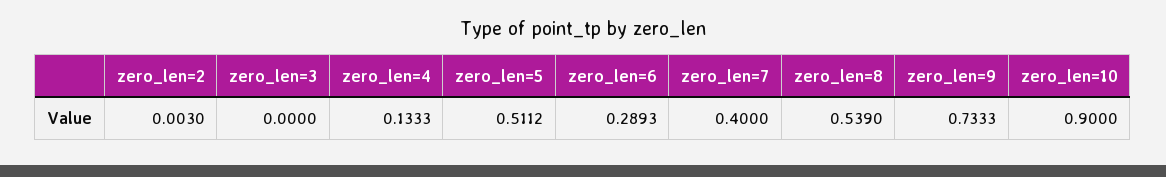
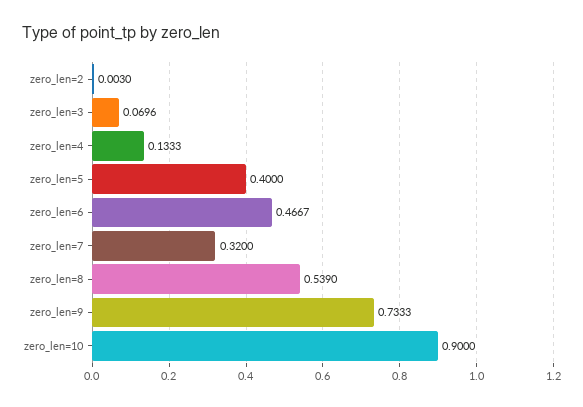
  {
    "zero_len=2": 0.003,
-   "zero_len=3": 0,
+   "zero_len=3": 0.0696,
    "zero_len=4": 0.1333,
-   "zero_len=5": 0.5112,
+   "zero_len=5": 0.4,
-   "zero_len=6": 0.2893,
+   "zero_len=6": 0.4667,
-   "zero_len=7": 0.4,
+   "zero_len=7": 0.32,
    "zero_len=8": 0.539,
    "zero_len=9": 0.7333,
    "zero_len=10": 0.9
  }

